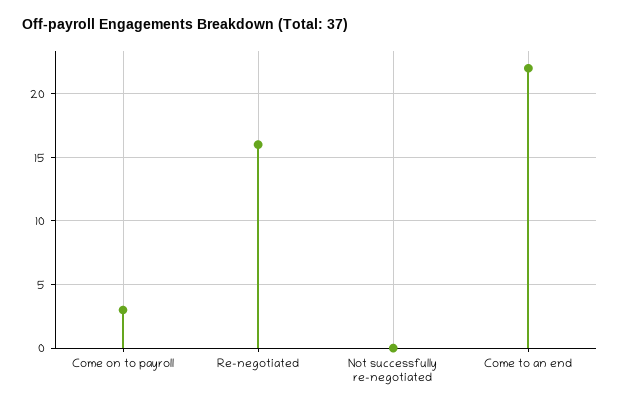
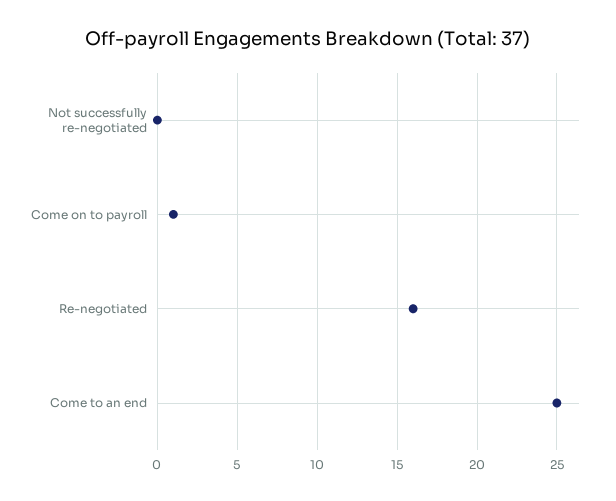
  {
-   "Come on to payroll": 3,
+   "Come on to payroll": 1,
    "Re-negotiated": 16,
    "Not successfully re-negotiated": 0,
-   "Come to an end": 22
+   "Come to an end": 25
  }

